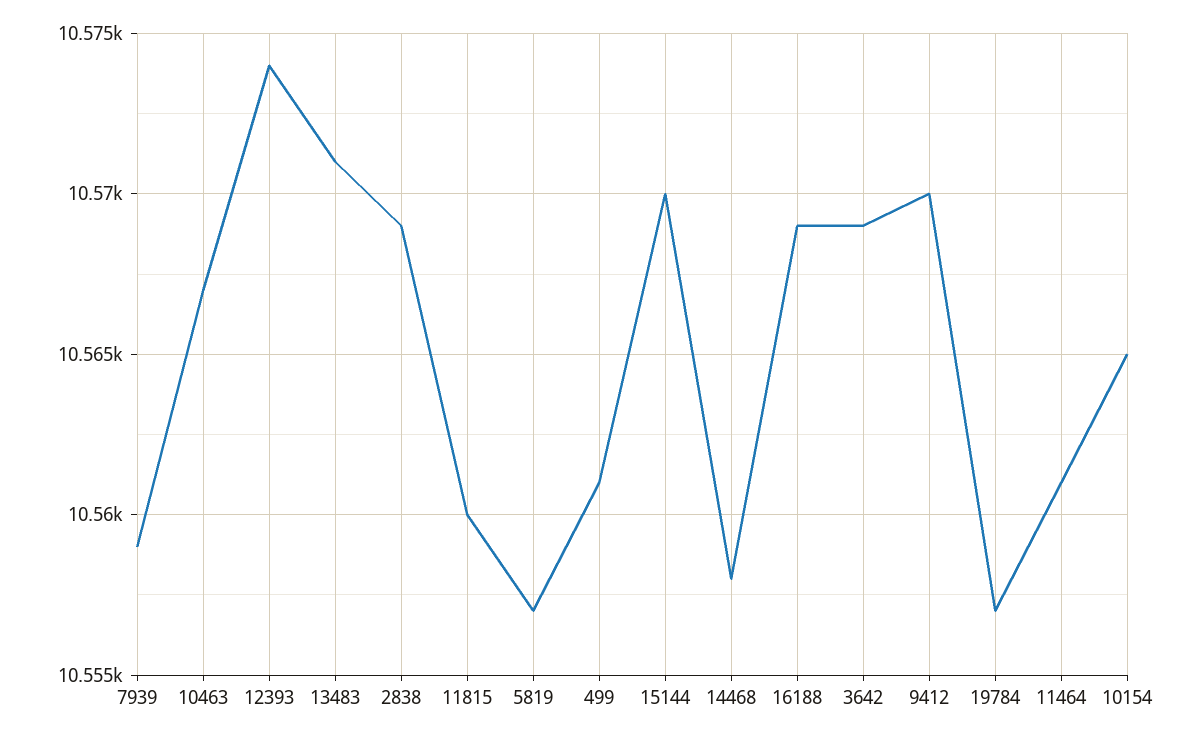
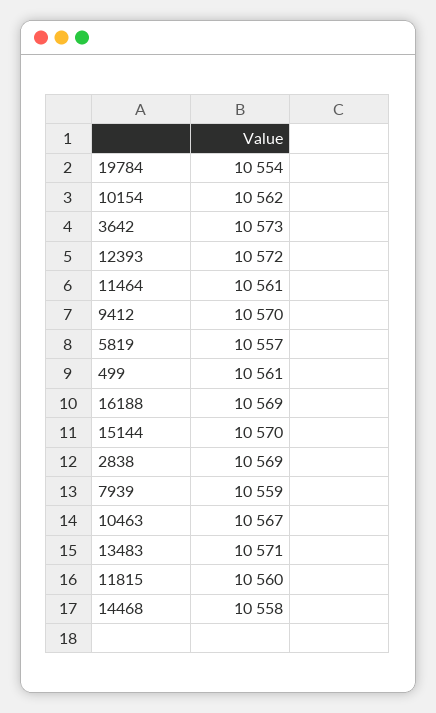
  {
    "7939": 10559,
    "10463": 10567,
-   "12393": 10574,
+   "12393": 10572,
    "13483": 10571,
    "2838": 10569,
    "11815": 10560,
    "5819": 10557,
    "499": 10561,
    "15144": 10570,
    "14468": 10558,
    "16188": 10569,
-   "3642": 10569,
+   "3642": 10573,
    "9412": 10570,
-   "19784": 10557,
+   "19784": 10554,
    "11464": 10561,
-   "10154": 10565
+   "10154": 10562
  }

